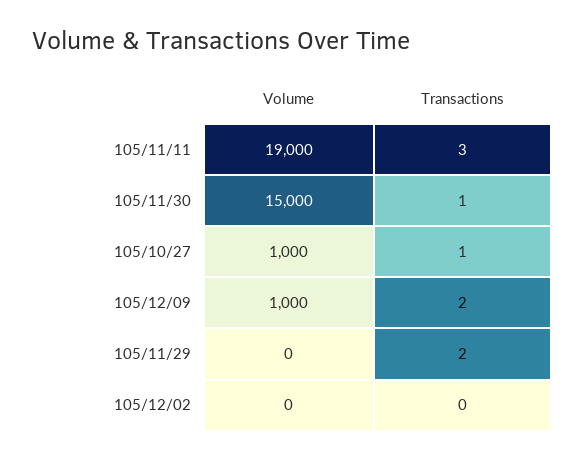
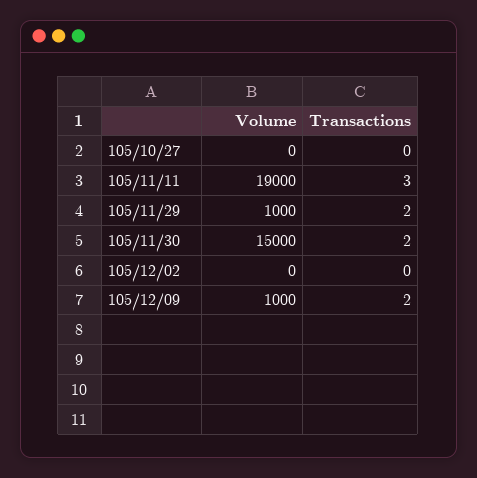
  {
    "Volume": {
      "105/11/11": 19000,
      "105/11/30": 15000,
-     "105/10/27": 1000,
+     "105/10/27": 0,
      "105/12/09": 1000,
-     "105/11/29": 0,
+     "105/11/29": 1000,
      "105/12/02": 0
    },
    "Transactions": {
      "105/11/11": 3,
-     "105/11/30": 1,
+     "105/11/30": 2,
-     "105/10/27": 1,
+     "105/10/27": 0,
      "105/12/09": 2,
      "105/11/29": 2,
      "105/12/02": 0
    }
  }

